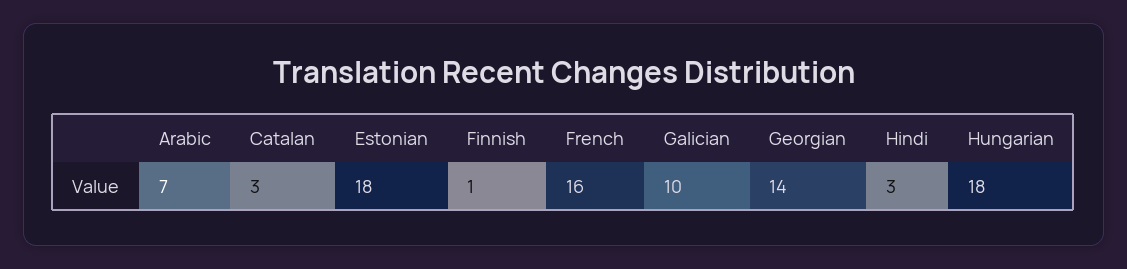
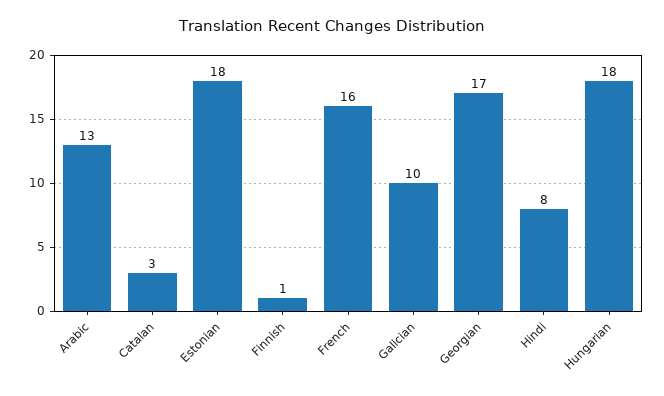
  {
-   "Arabic": 7,
+   "Arabic": 13,
    "Catalan": 3,
    "Estonian": 18,
    "Finnish": 1,
    "French": 16,
    "Galician": 10,
-   "Georgian": 14,
+   "Georgian": 17,
-   "Hindi": 3,
+   "Hindi": 8,
    "Hungarian": 18
  }

